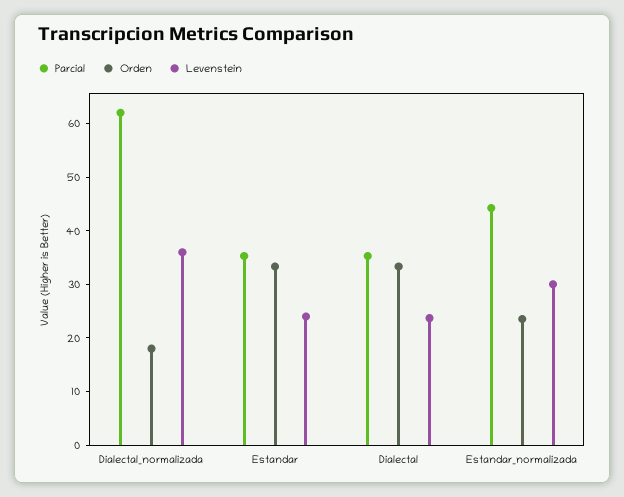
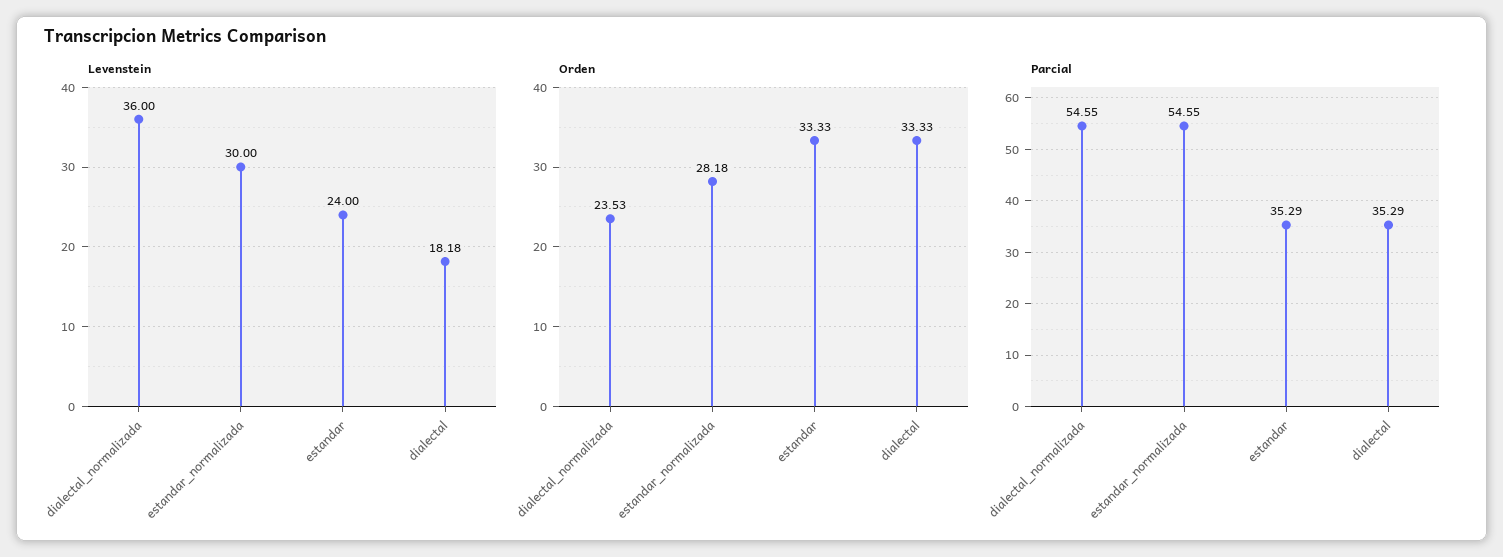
  {
    "Parcial": {
-     "Dialectal_normalizada": 62,
+     "Dialectal_normalizada": 54.55,
      "Estandar": 35.29,
      "Dialectal": 35.29,
-     "Estandar_normalizada": 44
+     "Estandar_normalizada": 54.55
    },
    "Orden": {
-     "Dialectal_normalizada": 18,
+     "Dialectal_normalizada": 23.53,
      "Estandar": 33.33,
      "Dialectal": 33.33,
-     "Estandar_normalizada": 24
+     "Estandar_normalizada": 28.18
    },
    "Levenstein": {
      "Dialectal_normalizada": 36,
      "Estandar": 24,
-     "Dialectal": 24,
+     "Dialectal": 18.18,
      "Estandar_normalizada": 30
    }
  }

